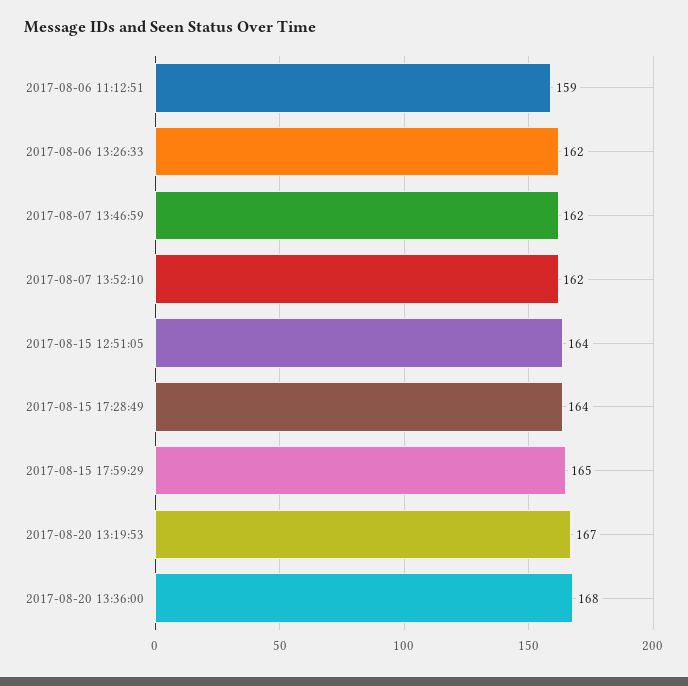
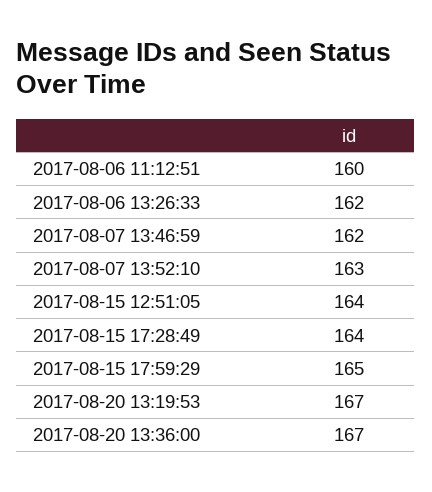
  {
-   "2017-08-06 11:12:51": 159,
+   "2017-08-06 11:12:51": 160,
    "2017-08-06 13:26:33": 162,
    "2017-08-07 13:46:59": 162,
-   "2017-08-07 13:52:10": 162,
+   "2017-08-07 13:52:10": 163,
    "2017-08-15 12:51:05": 164,
    "2017-08-15 17:28:49": 164,
    "2017-08-15 17:59:29": 165,
    "2017-08-20 13:19:53": 167,
-   "2017-08-20 13:36:00": 168
+   "2017-08-20 13:36:00": 167
  }

